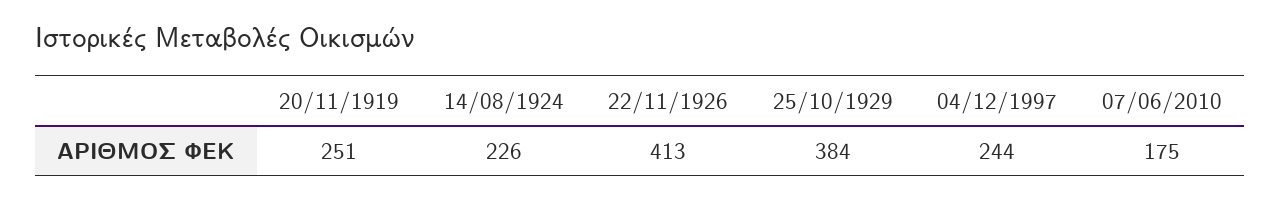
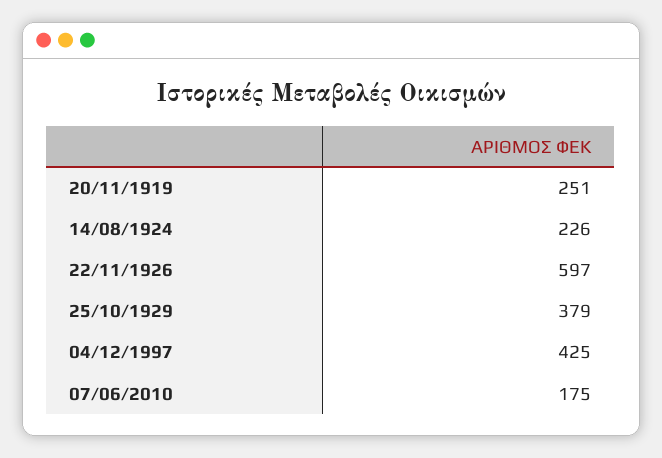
  {
    "20/11/1919": 251,
    "14/08/1924": 226,
-   "22/11/1926": 413,
+   "22/11/1926": 597,
-   "25/10/1929": 384,
+   "25/10/1929": 379,
-   "04/12/1997": 244,
+   "04/12/1997": 425,
    "07/06/2010": 175
  }

